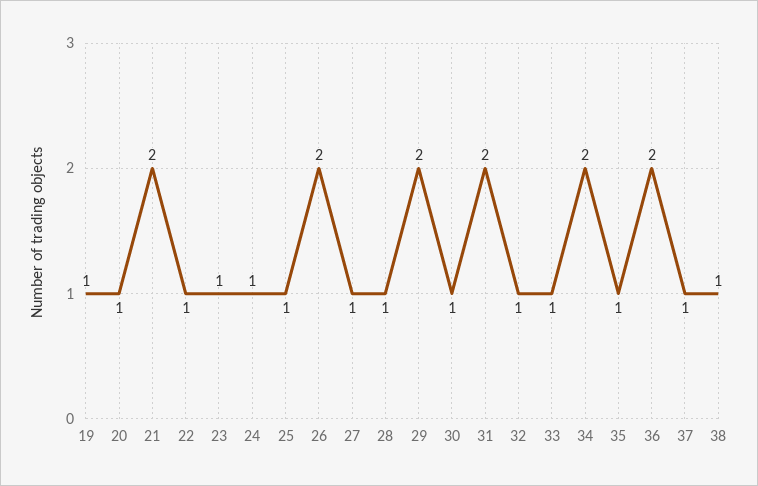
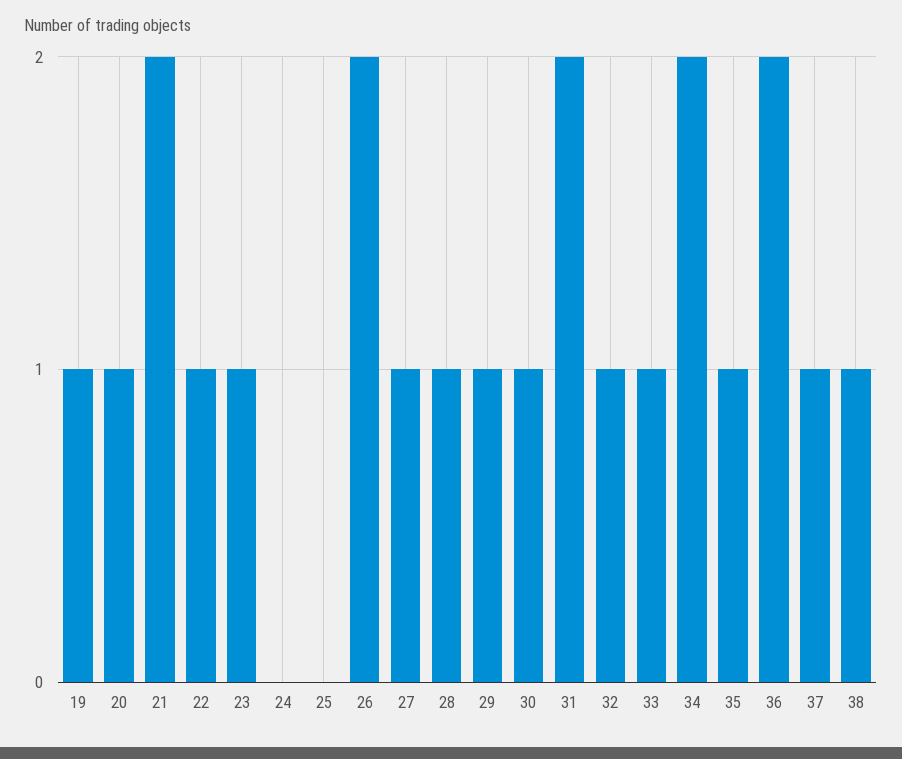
  {
    "19": 1,
    "20": 1,
    "21": 2,
    "22": 1,
    "23": 1,
-   "24": 1,
+   "24": 0,
-   "25": 1,
+   "25": 0,
    "26": 2,
    "27": 1,
    "28": 1,
-   "29": 2,
+   "29": 1,
    "30": 1,
    "31": 2,
    "32": 1,
    "33": 1,
    "34": 2,
    "35": 1,
    "36": 2,
    "37": 1,
    "38": 1
  }

